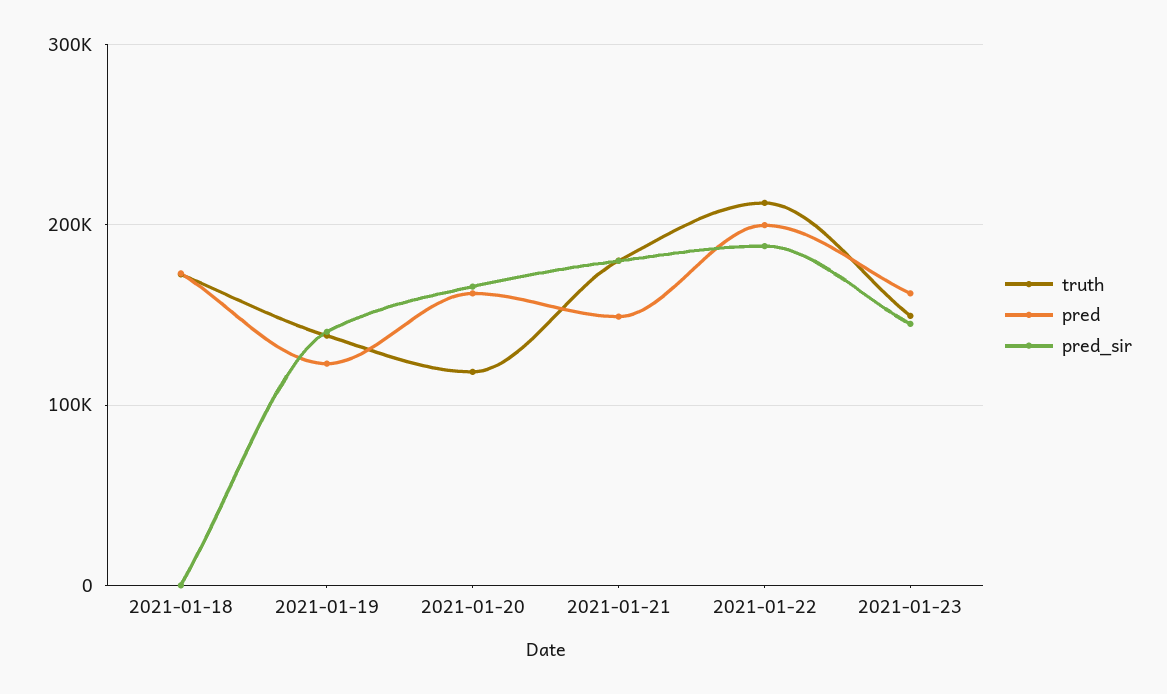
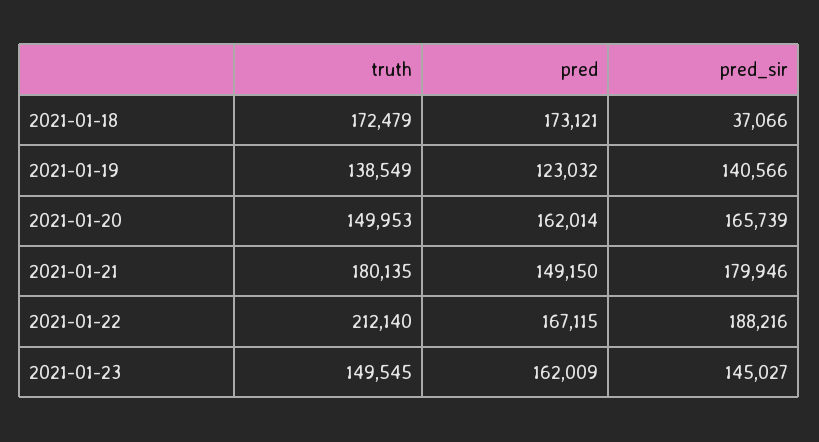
  {
    "truth": {
      "2021-01-18": 172479,
      "2021-01-19": 138549,
-     "2021-01-20": 120000,
+     "2021-01-20": 149953,
      "2021-01-21": 180135,
      "2021-01-22": 212140,
      "2021-01-23": 149545
    },
    "pred": {
      "2021-01-18": 173121,
      "2021-01-19": 123032,
      "2021-01-20": 162014,
      "2021-01-21": 149150,
-     "2021-01-22": 200000,
+     "2021-01-22": 167115,
      "2021-01-23": 162009
    },
    "pred_sir": {
-     "2021-01-18": 0,
+     "2021-01-18": 37066,
      "2021-01-19": 140566,
      "2021-01-20": 165739,
      "2021-01-21": 179946,
      "2021-01-22": 188216,
      "2021-01-23": 145027
    }
  }

